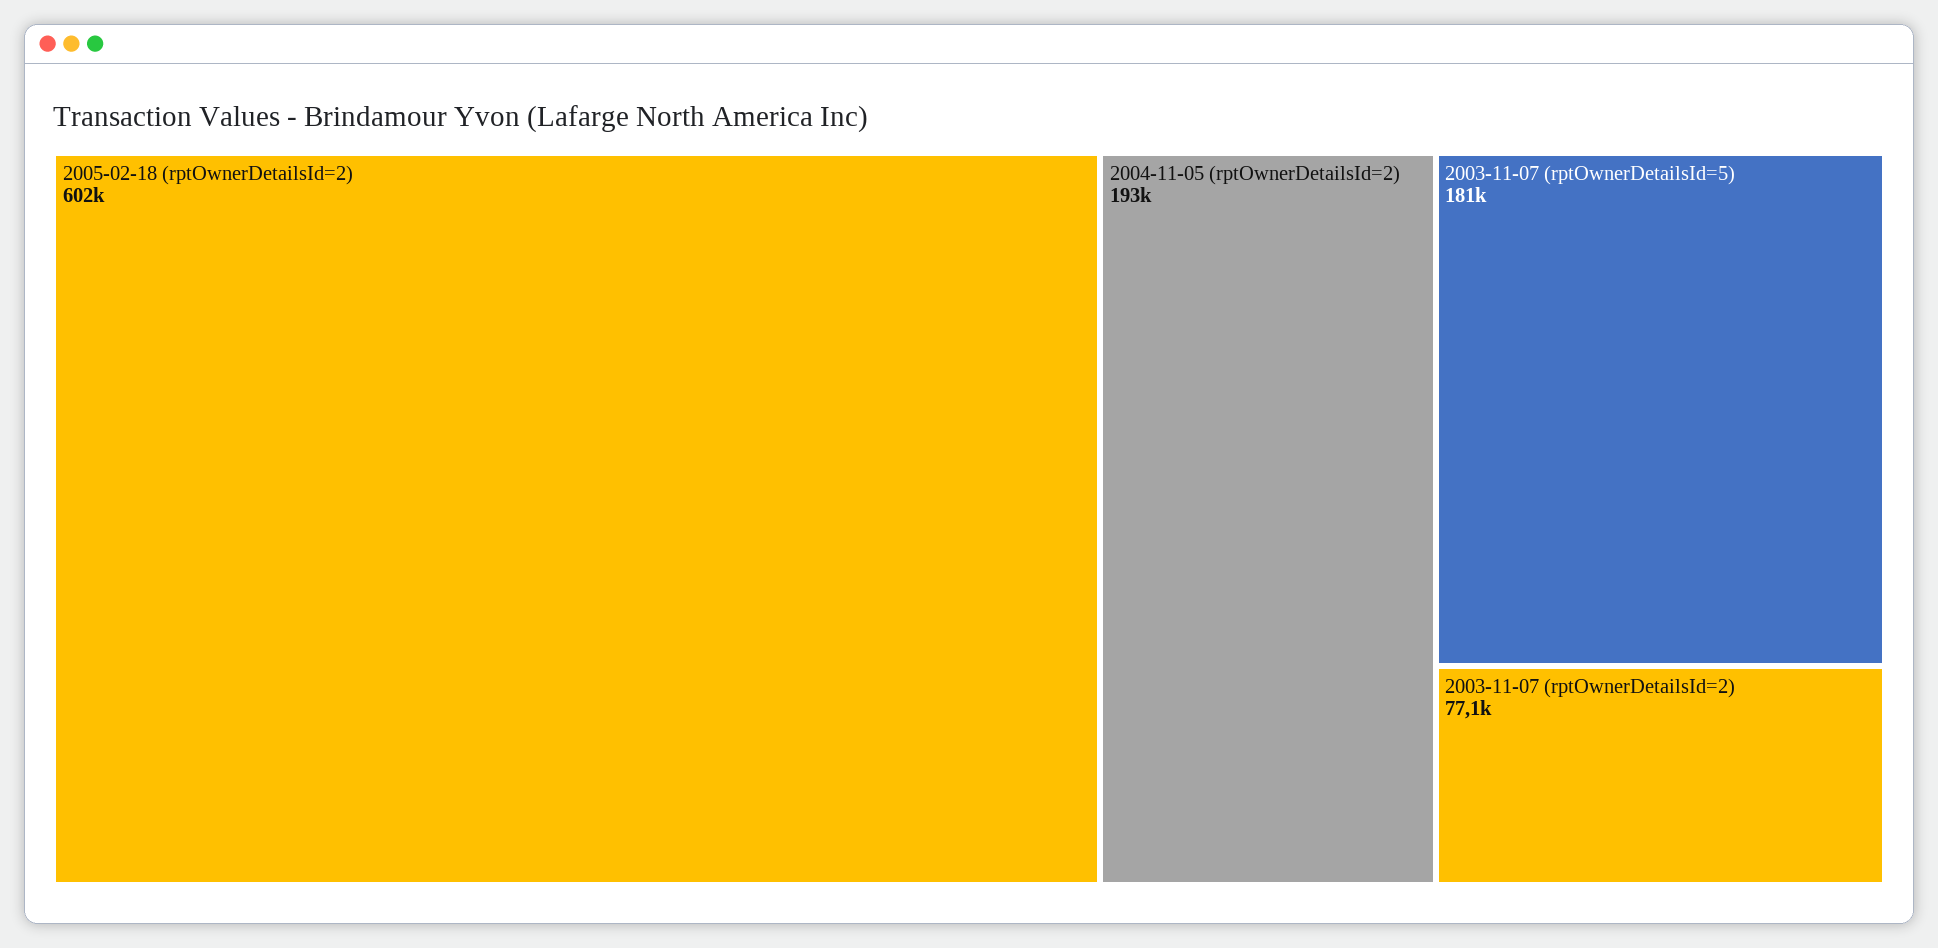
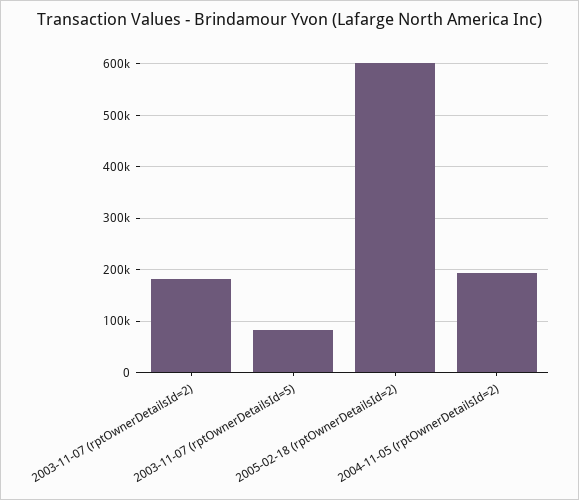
  {
    "2005-02-18 (rptOwnerDetailsId=2)": 602000,
    "2004-11-05 (rptOwnerDetailsId=2)": 193000,
-   "2003-11-07 (rptOwnerDetailsId=5)": 181000,
+   "2003-11-07 (rptOwnerDetailsId=5)": 80000,
-   "2003-11-07 (rptOwnerDetailsId=2)": 77100
+   "2003-11-07 (rptOwnerDetailsId=2)": 180000
  }

